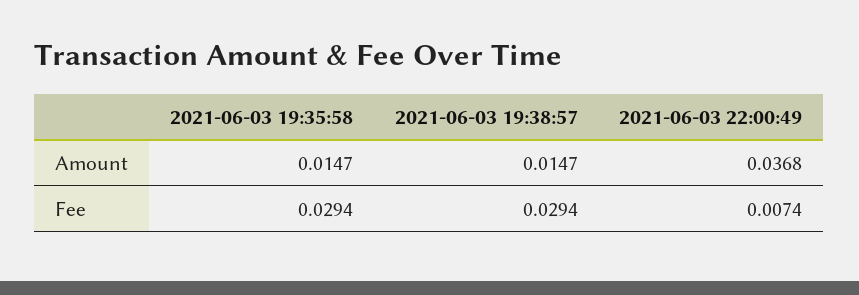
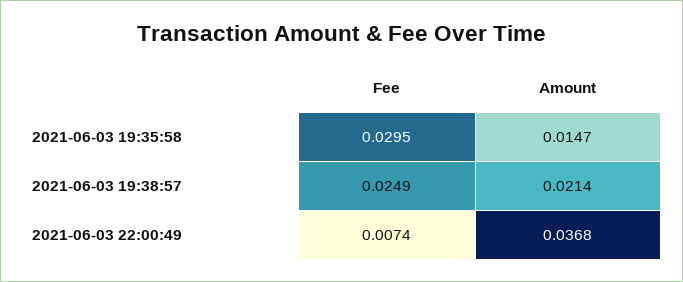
  {
    "2021-06-03 19:35:58": {
      "Amount": 0.0147,
-     "Fee": 0.0294
+     "Fee": 0.0295
    },
    "2021-06-03 19:38:57": {
-     "Amount": 0.0147,
+     "Amount": 0.0214,
-     "Fee": 0.0294
+     "Fee": 0.0249
    },
    "2021-06-03 22:00:49": {
      "Amount": 0.0368,
      "Fee": 0.0074
    }
  }

